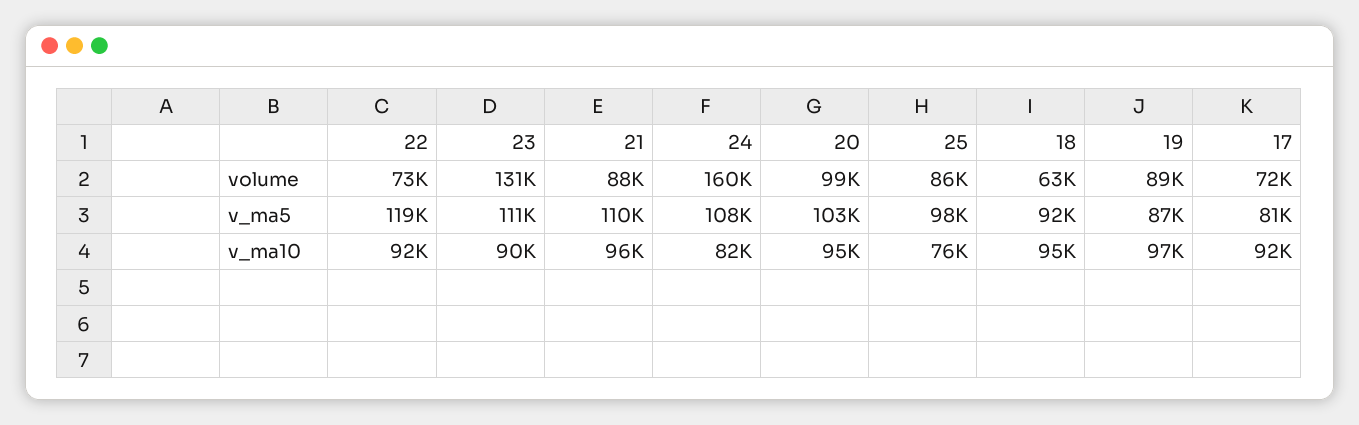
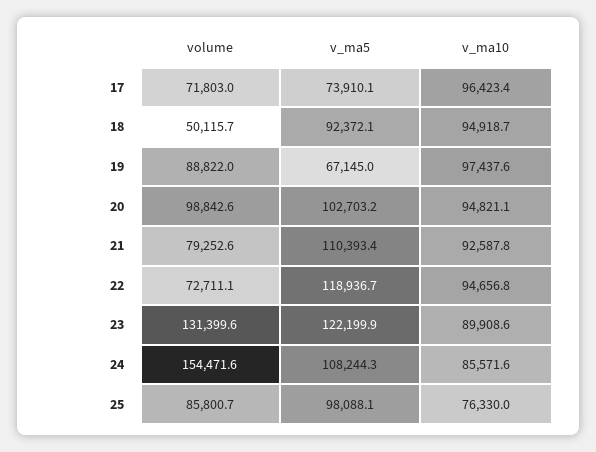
  {
    "22": {
      "volume": 72711.1,
      "v_ma5": 118936.7,
-     "v_ma10": 92000
+     "v_ma10": 94656.8
    },
    "23": {
      "volume": 131399.6,
-     "v_ma5": 111000,
+     "v_ma5": 122199.9,
      "v_ma10": 89908.6
    },
    "21": {
-     "volume": 88000,
+     "volume": 79252.6,
      "v_ma5": 110393.4,
-     "v_ma10": 96000
+     "v_ma10": 92587.8
    },
    "24": {
-     "volume": 160000,
+     "volume": 154471.6,
      "v_ma5": 108244.3,
-     "v_ma10": 82000
+     "v_ma10": 85571.6
    },
    "20": {
      "volume": 98842.6,
      "v_ma5": 102703.2,
      "v_ma10": 94821.1
    },
    "25": {
      "volume": 85800.7,
      "v_ma5": 98088.1,
      "v_ma10": 76330
    },
    "18": {
-     "volume": 63000,
+     "volume": 50115.7,
      "v_ma5": 92372.1,
      "v_ma10": 94918.7
    },
    "19": {
      "volume": 88822,
-     "v_ma5": 87000,
+     "v_ma5": 67145,
      "v_ma10": 97437.6
    },
    "17": {
      "volume": 71803,
-     "v_ma5": 81000,
+     "v_ma5": 73910.1,
-     "v_ma10": 92000
+     "v_ma10": 96423.4
    }
  }

